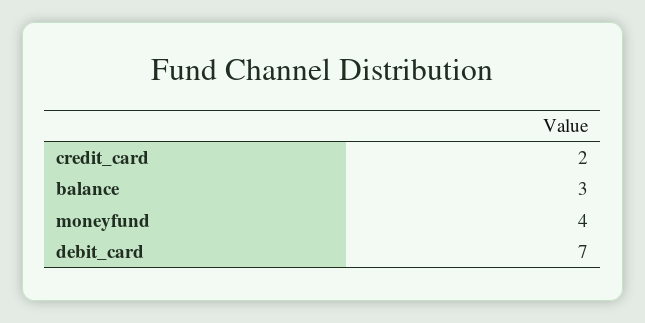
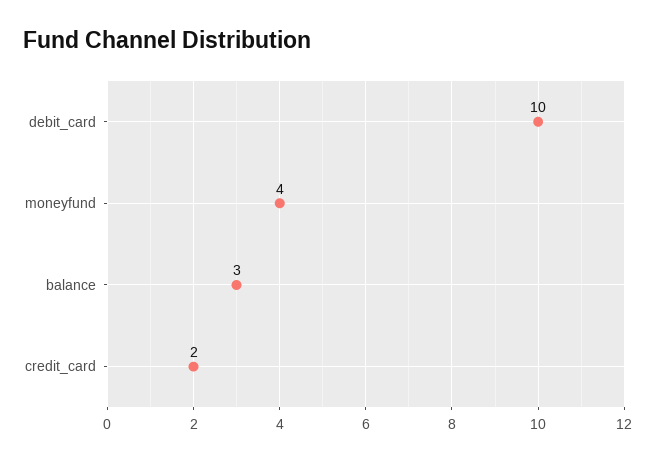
  {
    "credit_card": 2,
    "balance": 3,
    "moneyfund": 4,
-   "debit_card": 7
+   "debit_card": 10
  }

